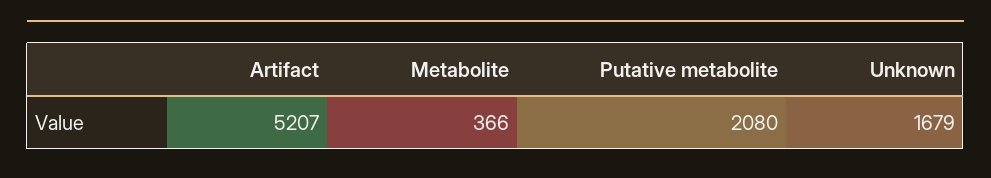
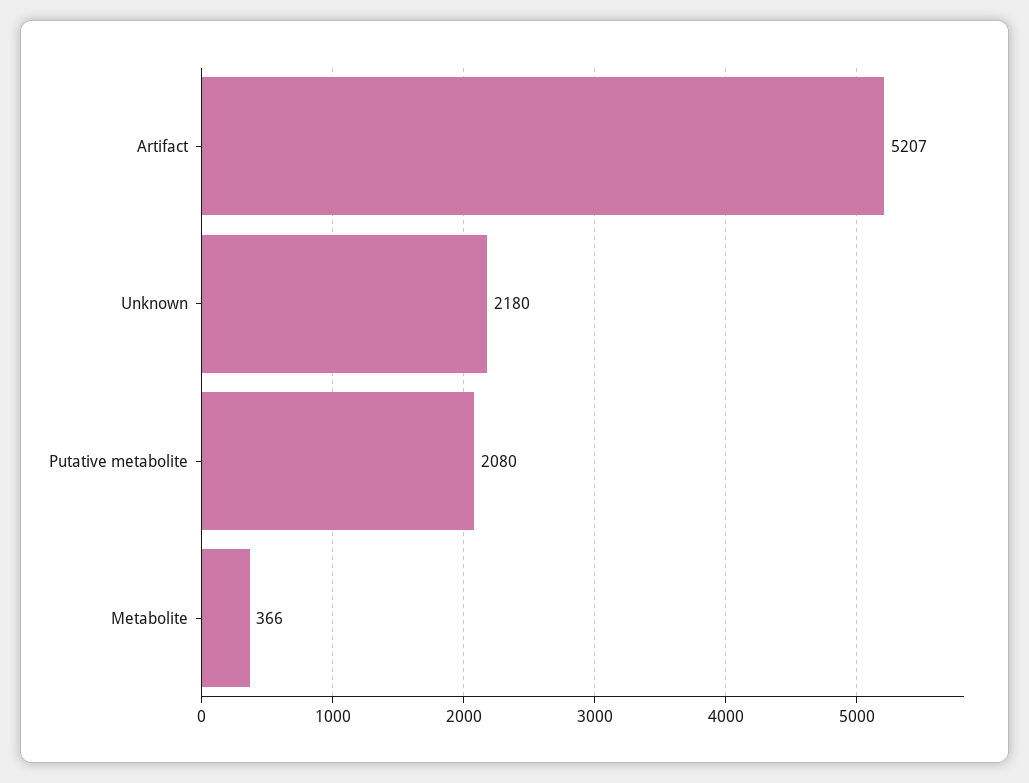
  {
    "Artifact": 5207,
    "Metabolite": 366,
    "Putative metabolite": 2080,
-   "Unknown": 1679
+   "Unknown": 2180
  }

